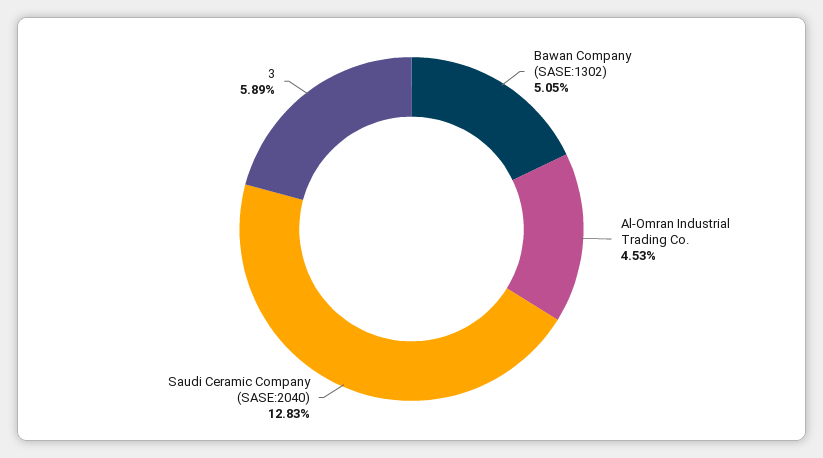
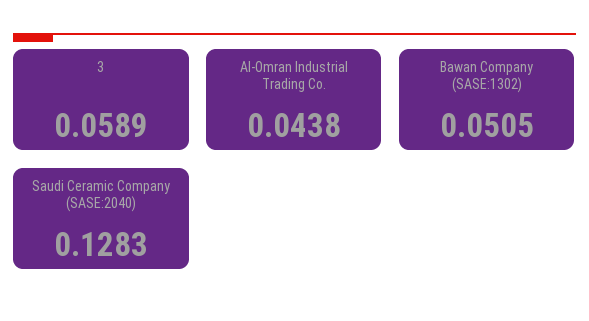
  {
    "Bawan Company (SASE:1302)": 0.0505,
-   "Al-Omran Industrial Trading Co.": 0.0453,
+   "Al-Omran Industrial Trading Co.": 0.0438,
    "Saudi Ceramic Company (SASE:2040)": 0.1283,
    "3": 0.0589
  }

